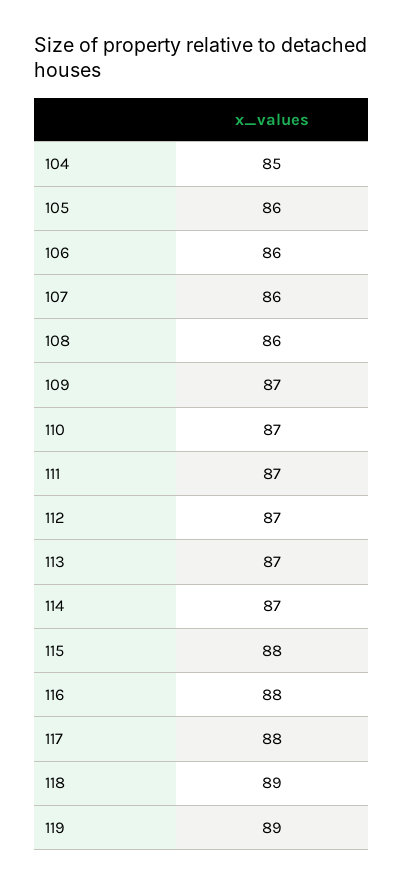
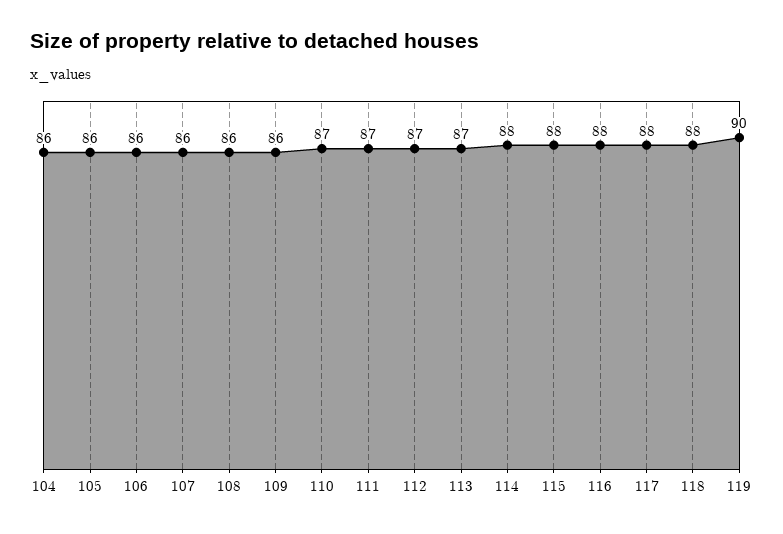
  {
-   "104": 85,
+   "104": 86,
    "105": 86,
    "106": 86,
    "107": 86,
    "108": 86,
-   "109": 87,
+   "109": 86,
    "110": 87,
    "111": 87,
    "112": 87,
    "113": 87,
-   "114": 87,
+   "114": 88,
    "115": 88,
    "116": 88,
    "117": 88,
-   "118": 89,
+   "118": 88,
-   "119": 89
+   "119": 90
  }

